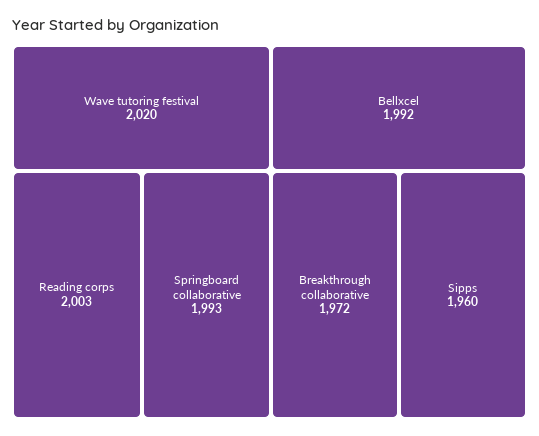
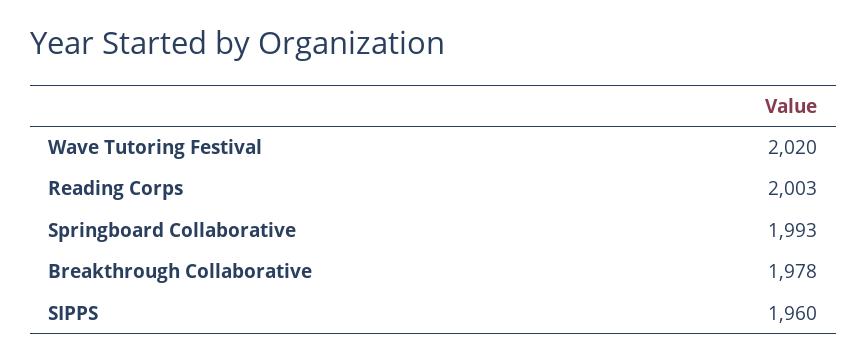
  {
    "Wave tutoring festival": 2020,
    "Reading corps": 2003,
    "Springboard collaborative": 1993,
-   "Bellxcel": 1992,
-   "Breakthrough collaborative": 1972,
+   "Breakthrough collaborative": 1978,
    "Sipps": 1960
  }

